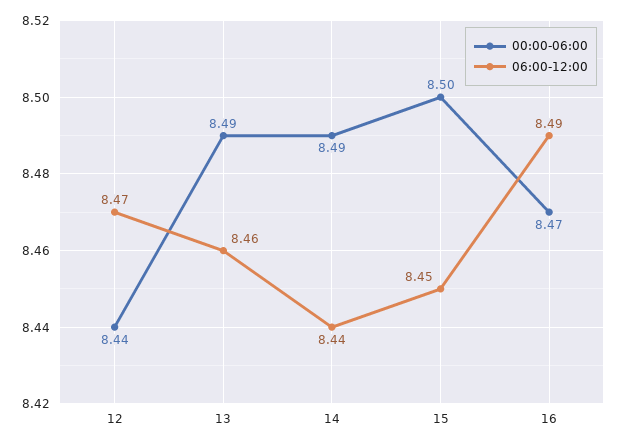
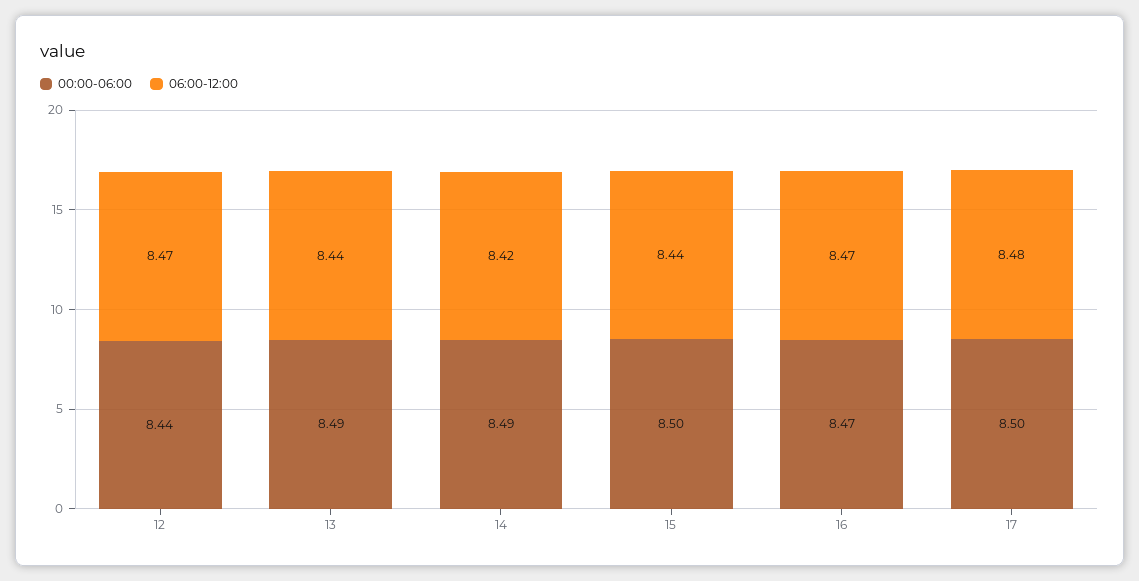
  {
    "00:00-06:00": {
      "12": 8.44,
      "13": 8.49,
      "14": 8.49,
      "15": 8.5,
-     "16": 8.47
+     "16": 8.47,
+     "17": 8.5
    },
    "06:00-12:00": {
      "12": 8.47,
-     "13": 8.46,
+     "13": 8.44,
-     "14": 8.44,
+     "14": 8.42,
-     "15": 8.45,
+     "15": 8.44,
-     "16": 8.49
+     "16": 8.47,
+     "17": 8.48
    }
  }

